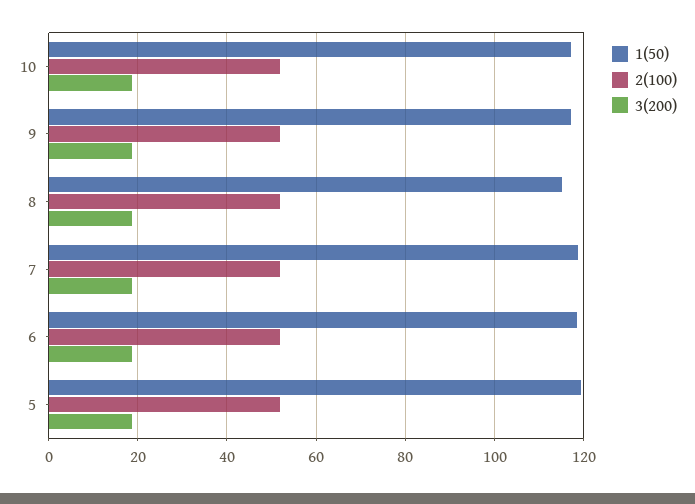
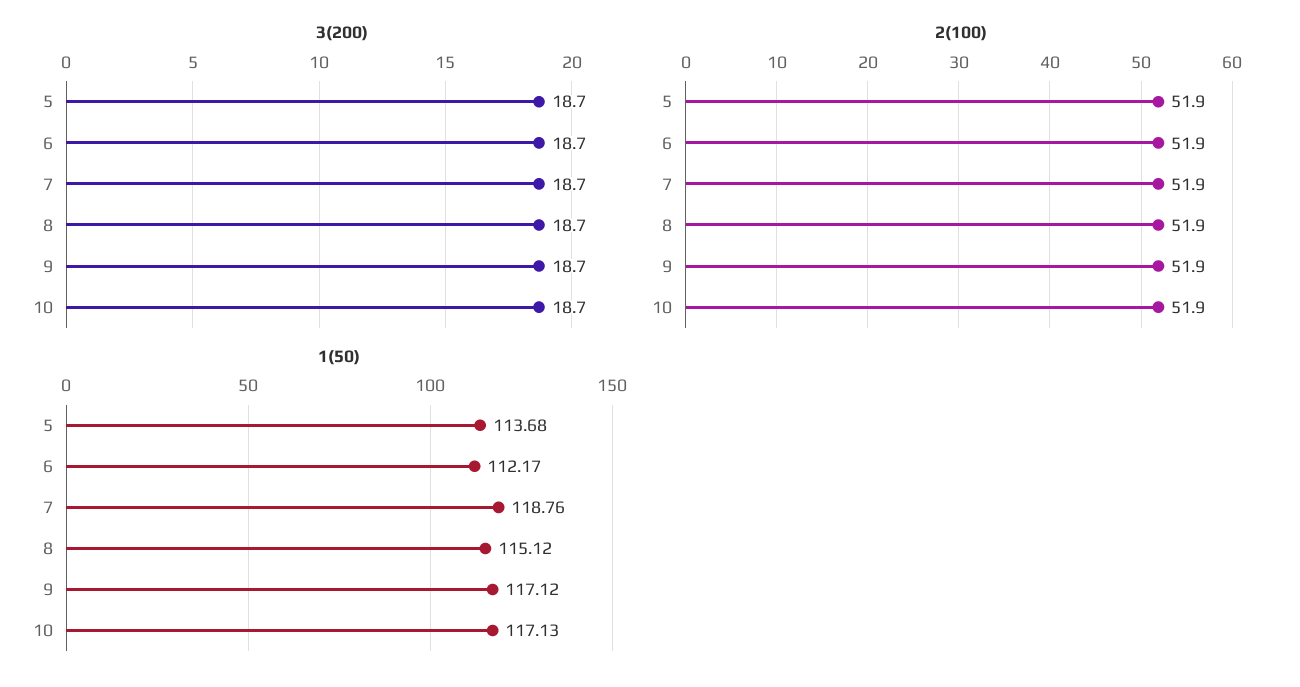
  {
    "1(50)": {
      "10": 117.13,
      "9": 117.12,
      "8": 115.12,
      "7": 118.76,
-     "6": 118,
+     "6": 112.17,
-     "5": 120
+     "5": 113.68
    },
    "2(100)": {
      "10": 51.9,
      "9": 51.9,
      "8": 51.9,
      "7": 51.9,
      "6": 51.9,
      "5": 51.9
    },
    "3(200)": {
      "10": 18.7,
      "9": 18.7,
      "8": 18.7,
      "7": 18.7,
      "6": 18.7,
      "5": 18.7
    }
  }

